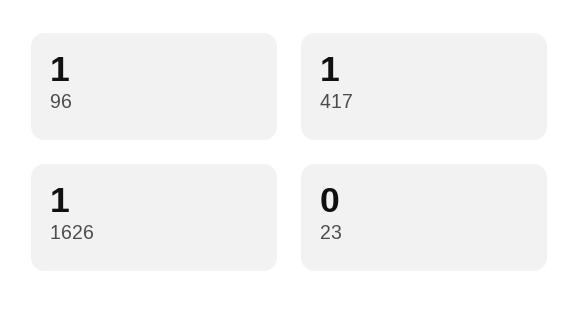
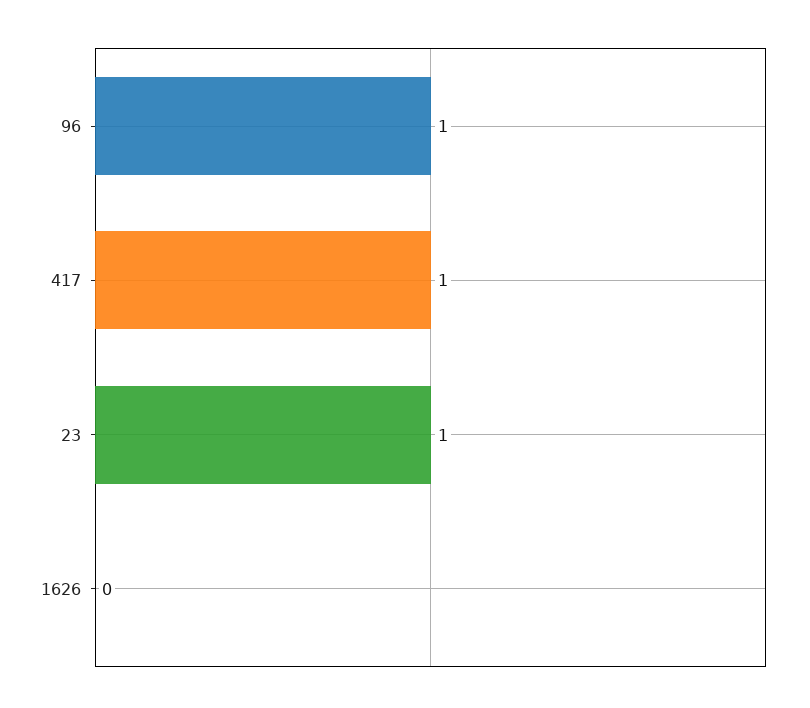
  {
    "96": 1,
    "417": 1,
-   "1626": 1,
+   "1626": 0,
-   "23": 0
+   "23": 1
  }

